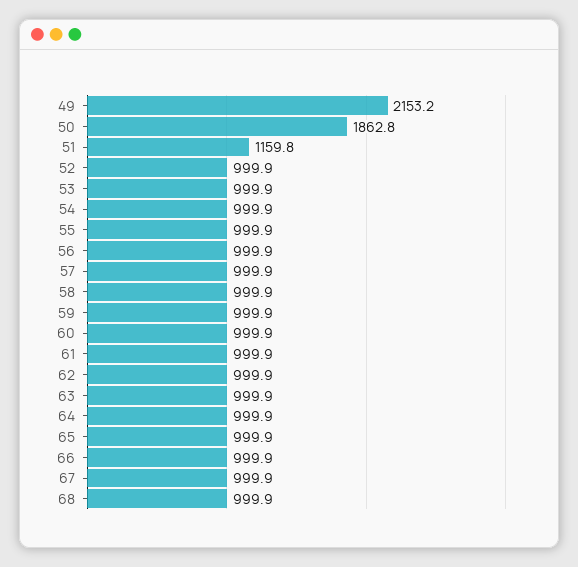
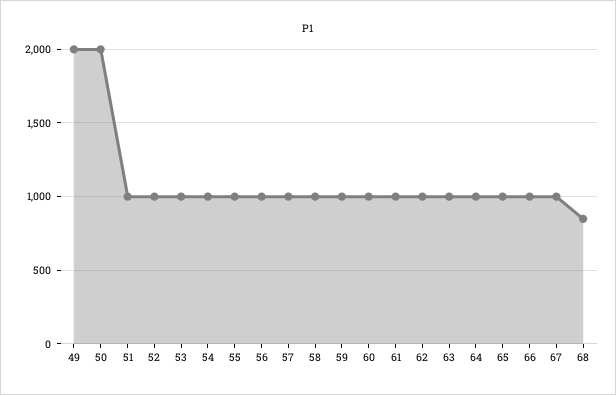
  {
-   "49": 2153.2,
+   "49": 2000,
-   "50": 1862.8,
+   "50": 2000,
-   "51": 1159.8,
+   "51": 1000,
    "52": 999.9,
    "53": 999.9,
    "54": 999.9,
    "55": 999.9,
    "56": 999.9,
    "57": 999.9,
    "58": 999.9,
    "59": 999.9,
    "60": 999.9,
    "61": 999.9,
    "62": 999.9,
    "63": 999.9,
    "64": 999.9,
    "65": 999.9,
    "66": 999.9,
    "67": 999.9,
-   "68": 999.9
+   "68": 850
  }

